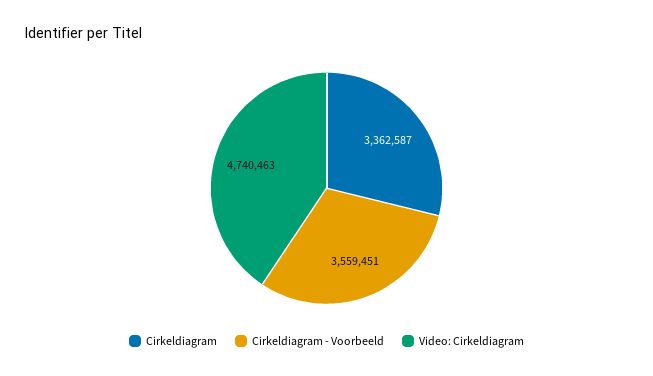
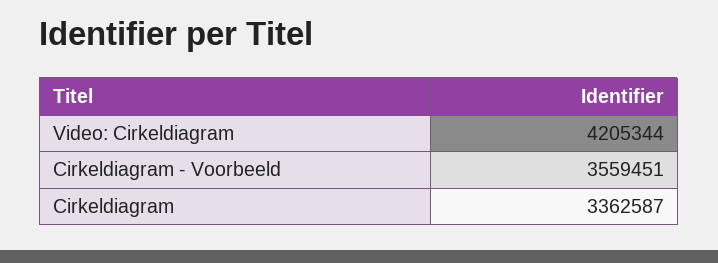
  {
    "Cirkeldiagram": 3362587,
    "Cirkeldiagram - Voorbeeld": 3559451,
-   "Video: Cirkeldiagram": 4740463
+   "Video: Cirkeldiagram": 4205344
  }

